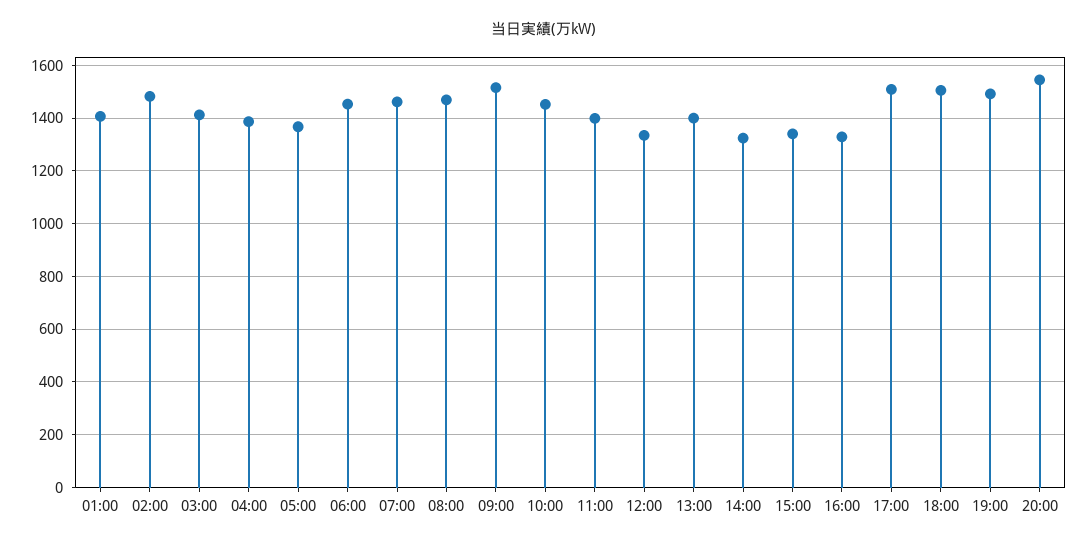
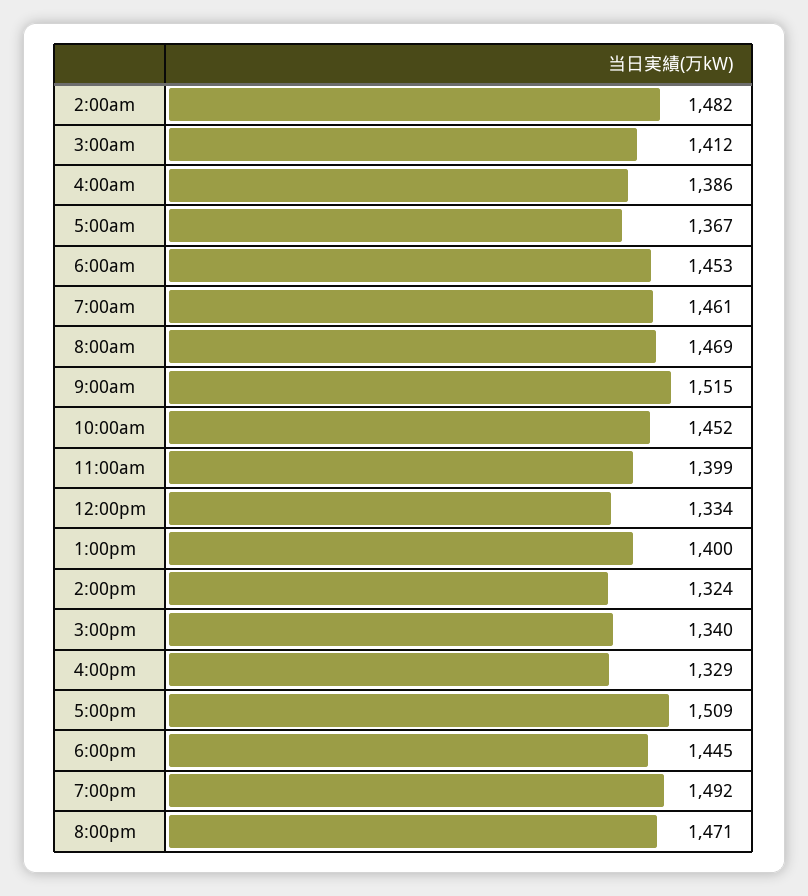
  {
-   "01:00": 1400,
    "02:00": 1482,
    "03:00": 1412,
    "04:00": 1386,
    "05:00": 1367,
    "06:00": 1453,
    "07:00": 1461,
    "08:00": 1469,
    "09:00": 1515,
    "10:00": 1452,
    "11:00": 1399,
    "12:00": 1334,
    "13:00": 1400,
    "14:00": 1324,
    "15:00": 1340,
    "16:00": 1329,
    "17:00": 1509,
-   "18:00": 1500,
+   "18:00": 1445,
    "19:00": 1492,
-   "20:00": 1550
+   "20:00": 1471
  }

